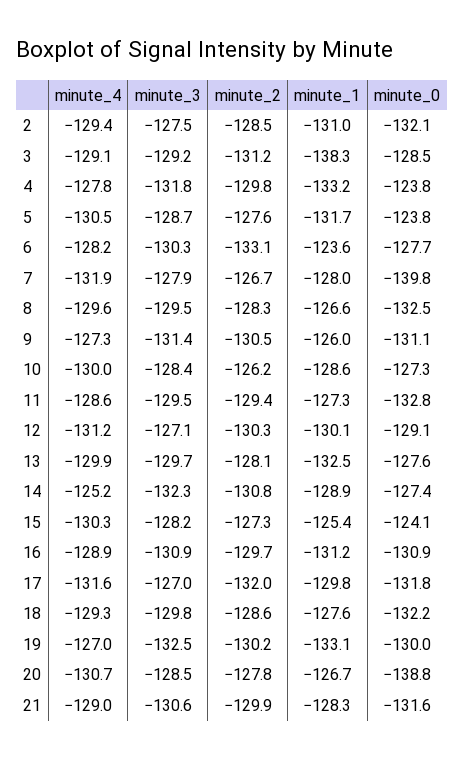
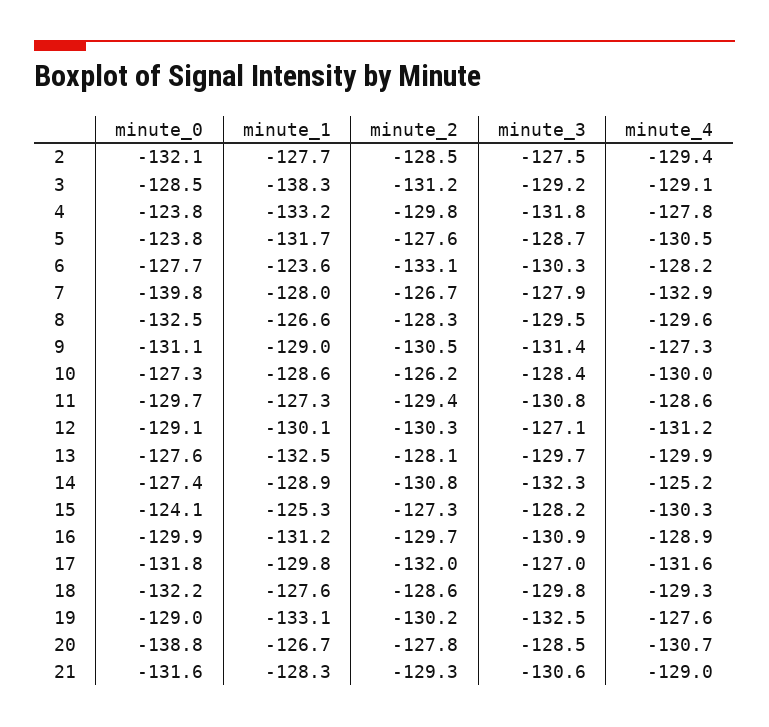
  {
    "minute_4": {
      "2": -129.4,
      "3": -129.1,
      "4": -127.8,
      "5": -130.5,
      "6": -128.2,
-     "7": -131.9,
+     "7": -132.9,
      "8": -129.6,
      "9": -127.3,
      "10": -130,
      "11": -128.6,
      "12": -131.2,
      "13": -129.9,
      "14": -125.2,
      "15": -130.3,
      "16": -128.9,
      "17": -131.6,
      "18": -129.3,
-     "19": -127,
+     "19": -127.6,
      "20": -130.7,
      "21": -129
    },
    "minute_3": {
      "2": -127.5,
      "3": -129.2,
      "4": -131.8,
      "5": -128.7,
      "6": -130.3,
      "7": -127.9,
      "8": -129.5,
      "9": -131.4,
      "10": -128.4,
-     "11": -129.5,
+     "11": -130.8,
      "12": -127.1,
      "13": -129.7,
      "14": -132.3,
      "15": -128.2,
      "16": -130.9,
      "17": -127,
      "18": -129.8,
      "19": -132.5,
      "20": -128.5,
      "21": -130.6
    },
    "minute_2": {
      "2": -128.5,
      "3": -131.2,
      "4": -129.8,
      "5": -127.6,
      "6": -133.1,
      "7": -126.7,
      "8": -128.3,
      "9": -130.5,
      "10": -126.2,
      "11": -129.4,
      "12": -130.3,
      "13": -128.1,
      "14": -130.8,
      "15": -127.3,
      "16": -129.7,
      "17": -132,
      "18": -128.6,
      "19": -130.2,
      "20": -127.8,
-     "21": -129.9
+     "21": -129.3
    },
    "minute_1": {
-     "2": -131,
+     "2": -127.7,
      "3": -138.3,
      "4": -133.2,
      "5": -131.7,
      "6": -123.6,
      "7": -128,
      "8": -126.6,
-     "9": -126,
+     "9": -129,
      "10": -128.6,
      "11": -127.3,
      "12": -130.1,
      "13": -132.5,
      "14": -128.9,
-     "15": -125.4,
+     "15": -125.3,
      "16": -131.2,
      "17": -129.8,
      "18": -127.6,
      "19": -133.1,
      "20": -126.7,
      "21": -128.3
    },
    "minute_0": {
      "2": -132.1,
      "3": -128.5,
      "4": -123.8,
      "5": -123.8,
      "6": -127.7,
      "7": -139.8,
      "8": -132.5,
      "9": -131.1,
      "10": -127.3,
-     "11": -132.8,
+     "11": -129.7,
      "12": -129.1,
      "13": -127.6,
      "14": -127.4,
      "15": -124.1,
-     "16": -130.9,
+     "16": -129.9,
      "17": -131.8,
      "18": -132.2,
-     "19": -130,
+     "19": -129,
      "20": -138.8,
      "21": -131.6
    }
  }

